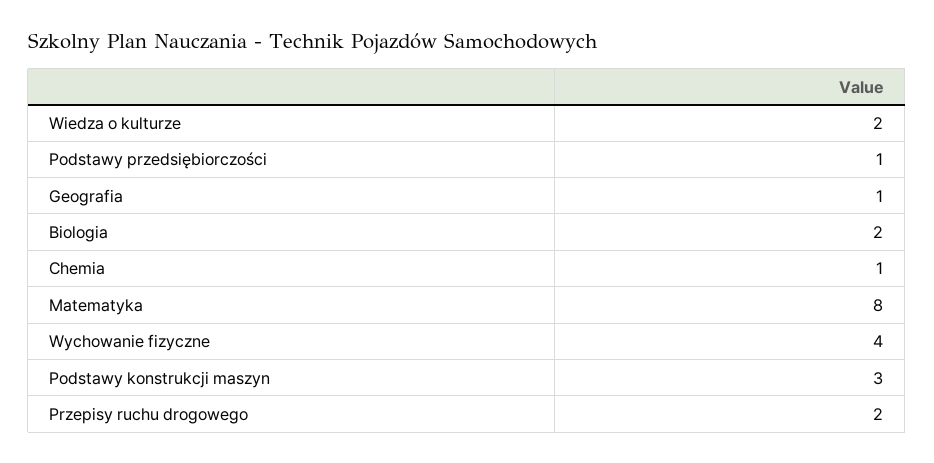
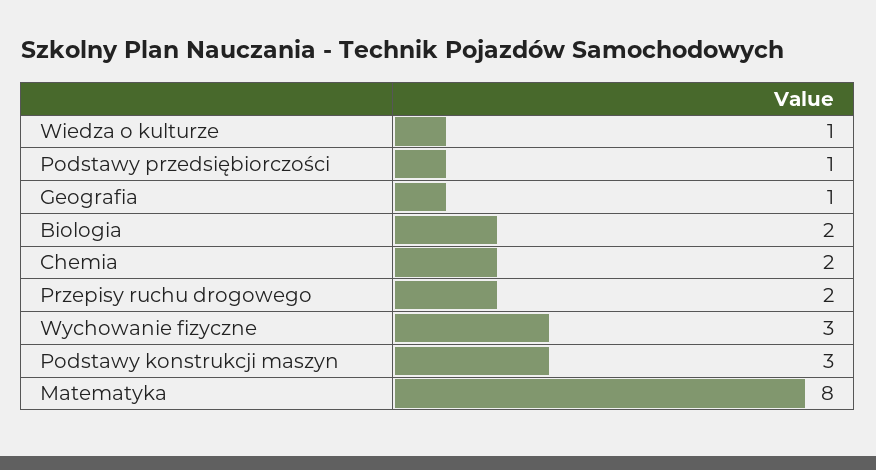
  {
-   "Wiedza o kulturze": 2,
+   "Wiedza o kulturze": 1,
    "Podstawy przedsiębiorczości": 1,
    "Geografia": 1,
    "Biologia": 2,
-   "Chemia": 1,
+   "Chemia": 2,
    "Matematyka": 8,
-   "Wychowanie fizyczne": 4,
+   "Wychowanie fizyczne": 3,
    "Podstawy konstrukcji maszyn": 3,
    "Przepisy ruchu drogowego": 2
  }

